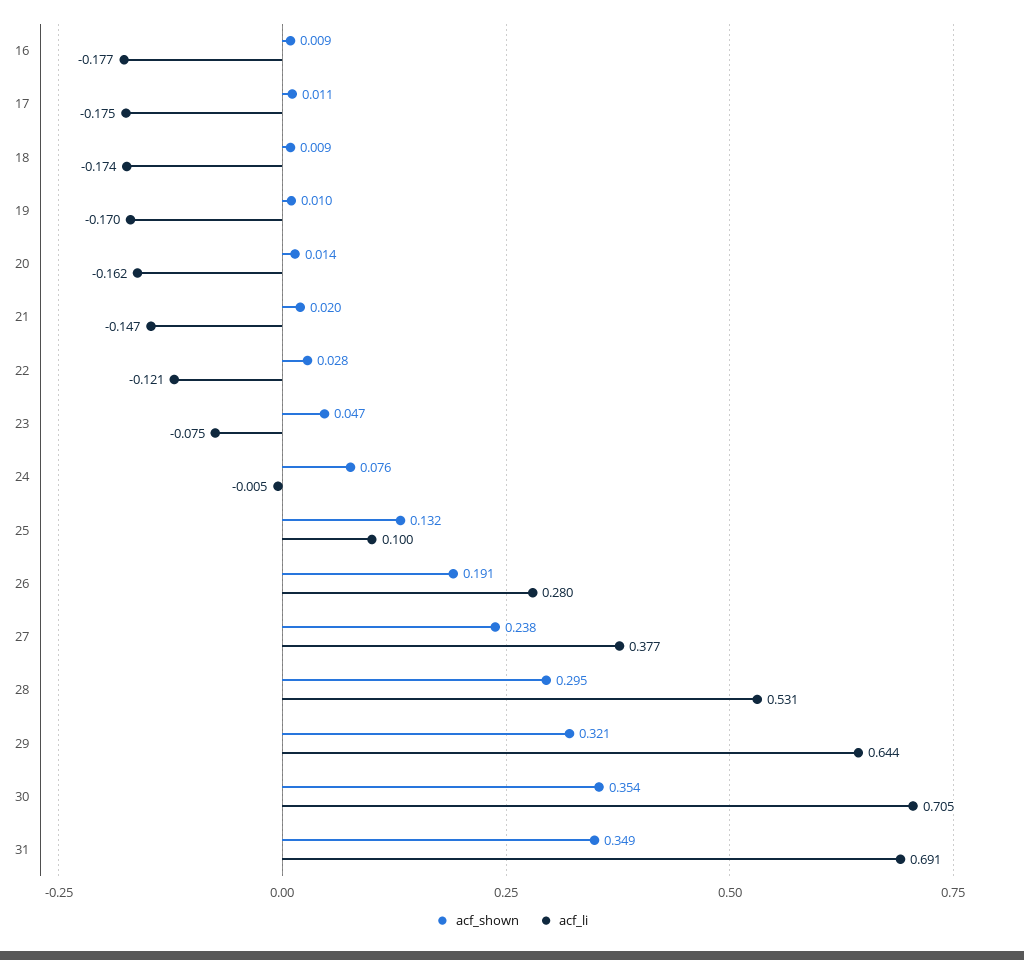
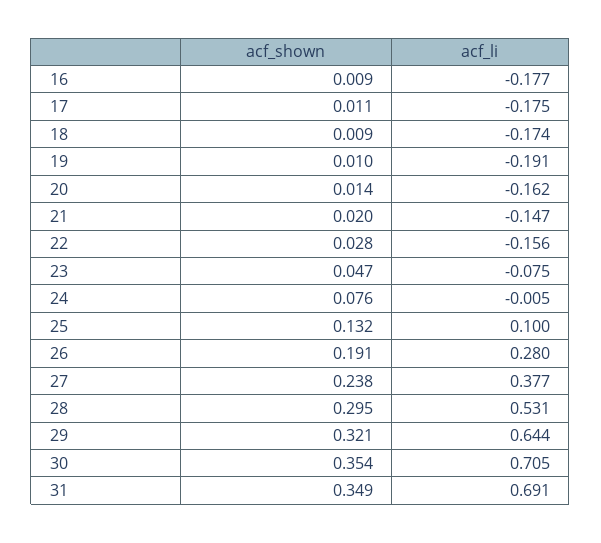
  {
    "acf_shown": {
      "16": 0.009,
      "17": 0.011,
      "18": 0.009,
      "19": 0.01,
      "20": 0.014,
      "21": 0.02,
      "22": 0.028,
      "23": 0.047,
      "24": 0.076,
      "25": 0.132,
      "26": 0.191,
      "27": 0.238,
      "28": 0.295,
      "29": 0.321,
      "30": 0.354,
      "31": 0.349
    },
    "acf_li": {
      "16": -0.177,
      "17": -0.175,
      "18": -0.174,
-     "19": -0.17,
+     "19": -0.191,
      "20": -0.162,
      "21": -0.147,
-     "22": -0.121,
+     "22": -0.156,
      "23": -0.075,
      "24": -0.005,
      "25": 0.1,
      "26": 0.28,
      "27": 0.377,
      "28": 0.531,
      "29": 0.644,
      "30": 0.705,
      "31": 0.691
    }
  }

